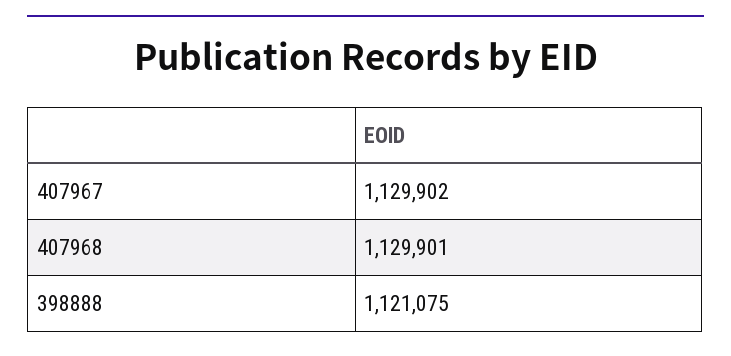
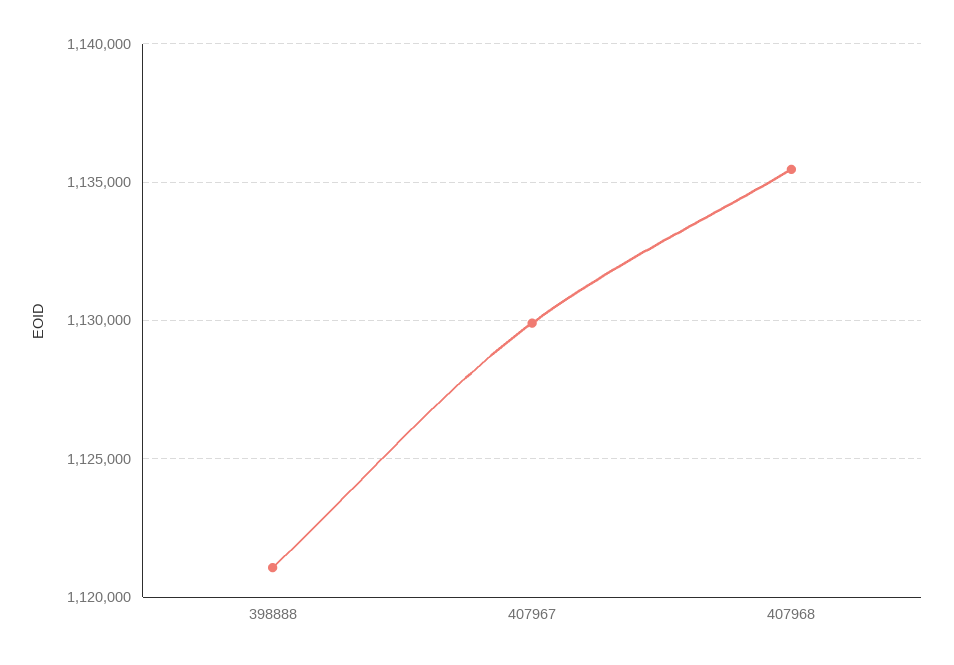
  {
    "407967": 1129902,
-   "407968": 1129901,
+   "407968": 1135500,
    "398888": 1121075
  }

